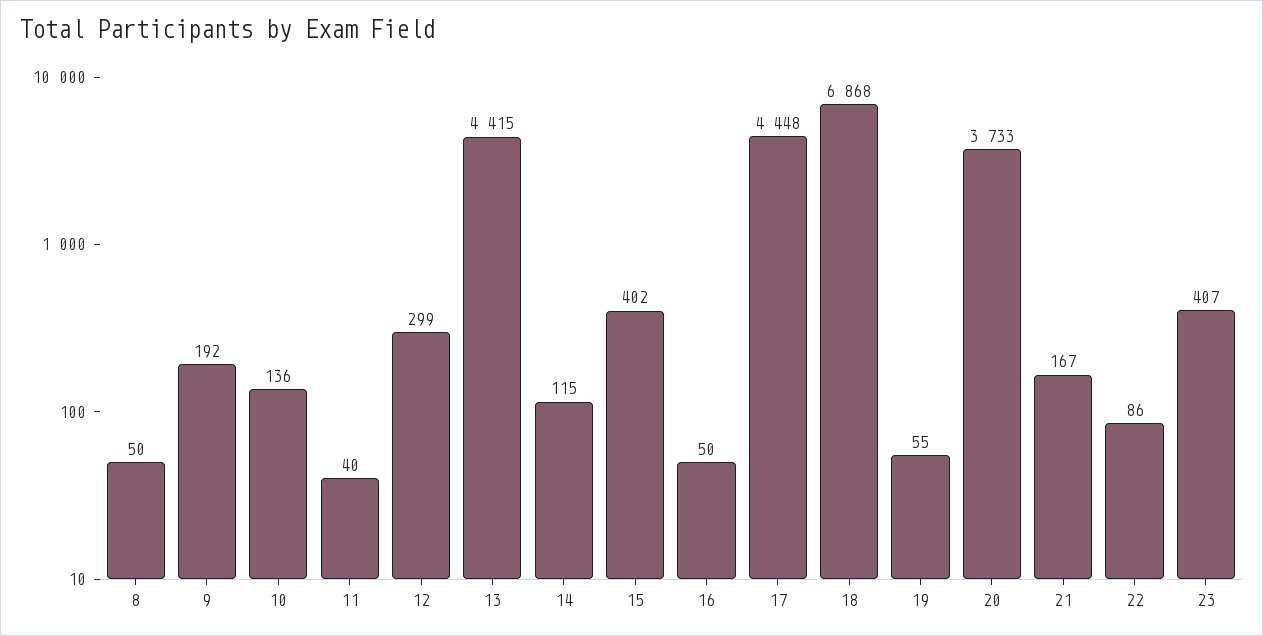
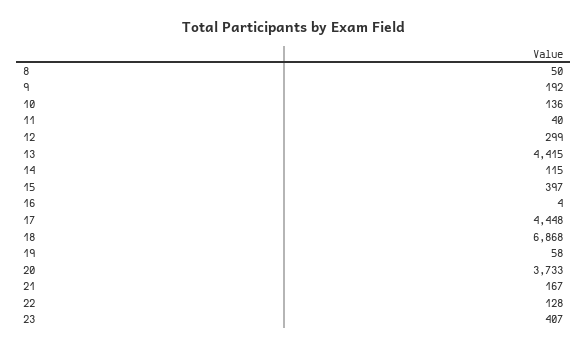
  {
    "8": 50,
    "9": 192,
    "10": 136,
    "11": 40,
    "12": 299,
    "13": 4415,
    "14": 115,
-   "15": 402,
+   "15": 397,
-   "16": 50,
+   "16": 4,
    "17": 4448,
    "18": 6868,
-   "19": 55,
+   "19": 58,
    "20": 3733,
    "21": 167,
-   "22": 86,
+   "22": 128,
    "23": 407
  }

